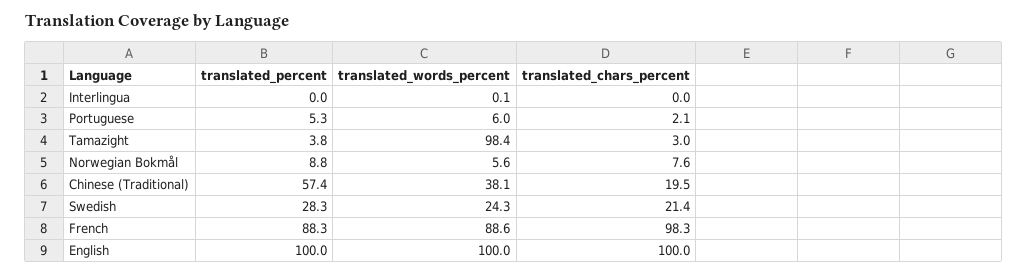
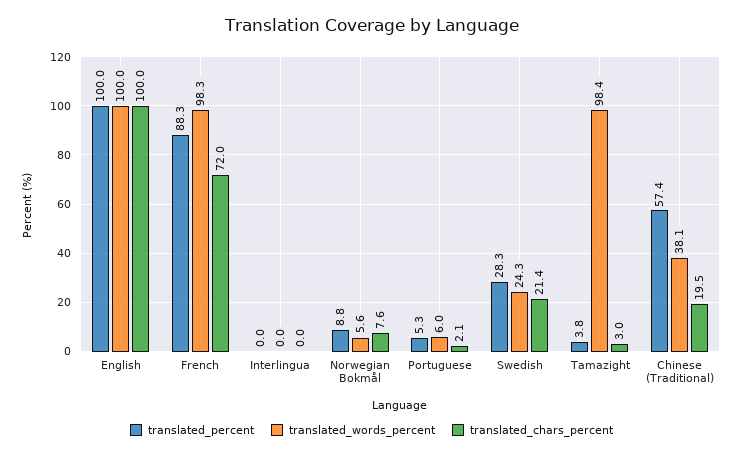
  {
    "translated_percent": {
      "Interlingua": 0,
      "Portuguese": 5.3,
      "Tamazight": 3.8,
      "Norwegian Bokmål": 8.8,
      "Chinese (Traditional)": 57.4,
      "Swedish": 28.3,
      "French": 88.3,
      "English": 100
    },
    "translated_words_percent": {
-     "Interlingua": 0.1,
+     "Interlingua": 0,
      "Portuguese": 6,
      "Tamazight": 98.4,
      "Norwegian Bokmål": 5.6,
      "Chinese (Traditional)": 38.1,
      "Swedish": 24.3,
-     "French": 88.6,
+     "French": 98.3,
      "English": 100
    },
    "translated_chars_percent": {
      "Interlingua": 0,
      "Portuguese": 2.1,
      "Tamazight": 3,
      "Norwegian Bokmål": 7.6,
      "Chinese (Traditional)": 19.5,
      "Swedish": 21.4,
-     "French": 98.3,
+     "French": 72,
      "English": 100
    }
  }

